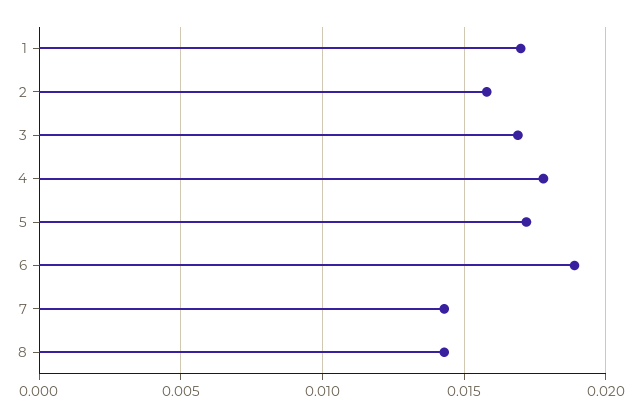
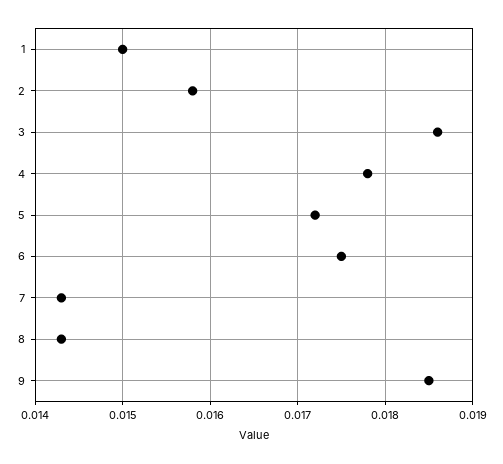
  {
-   "1": 0.017,
+   "1": 0.015,
    "2": 0.0158,
-   "3": 0.017,
+   "3": 0.0186,
    "4": 0.0178,
    "5": 0.0172,
-   "6": 0.019,
+   "6": 0.0175,
    "7": 0.0143,
-   "8": 0.0143
+   "8": 0.0143,
+   "9": 0.0185
  }

